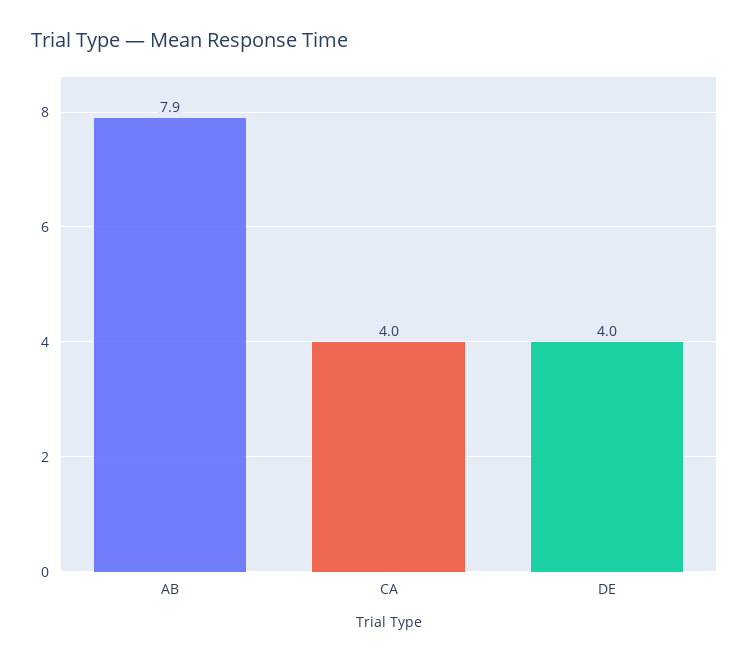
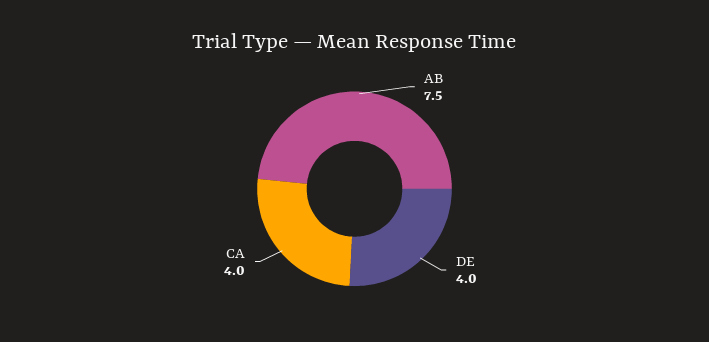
  {
-   "AB": 7.9,
+   "AB": 7.5,
    "CA": 4,
    "DE": 4
  }

